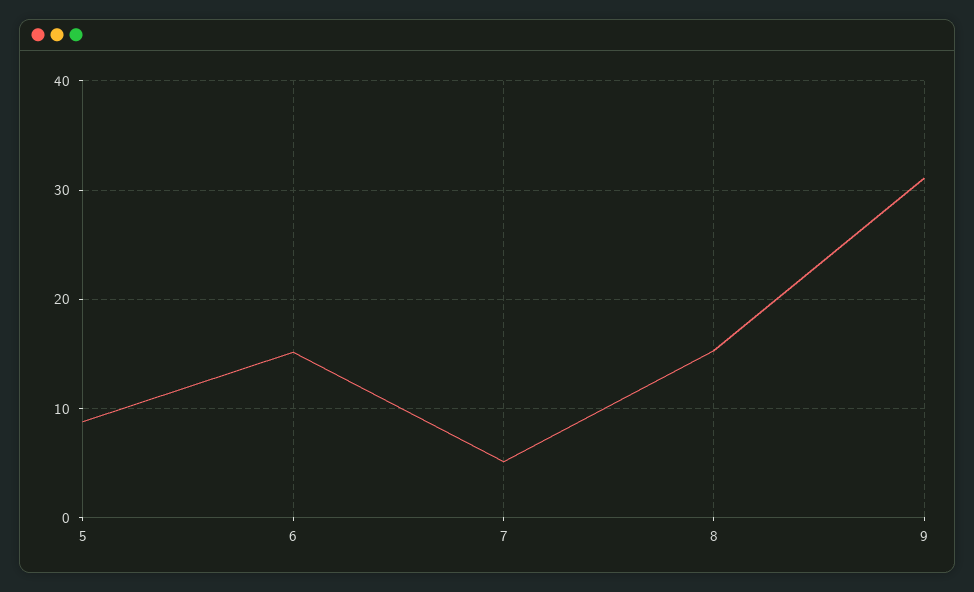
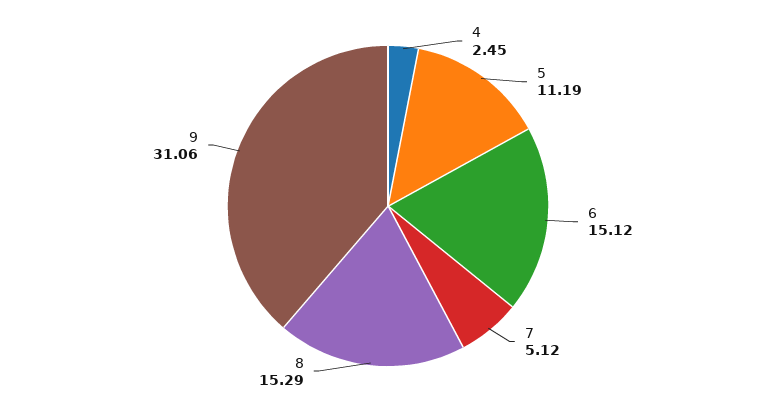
  {
-   "5": 9,
+   "5": 11.19,
    "6": 15.12,
    "7": 5.12,
    "8": 15.29,
-   "9": 31.06
+   "9": 31.06,
+   "4": 2.45
  }

